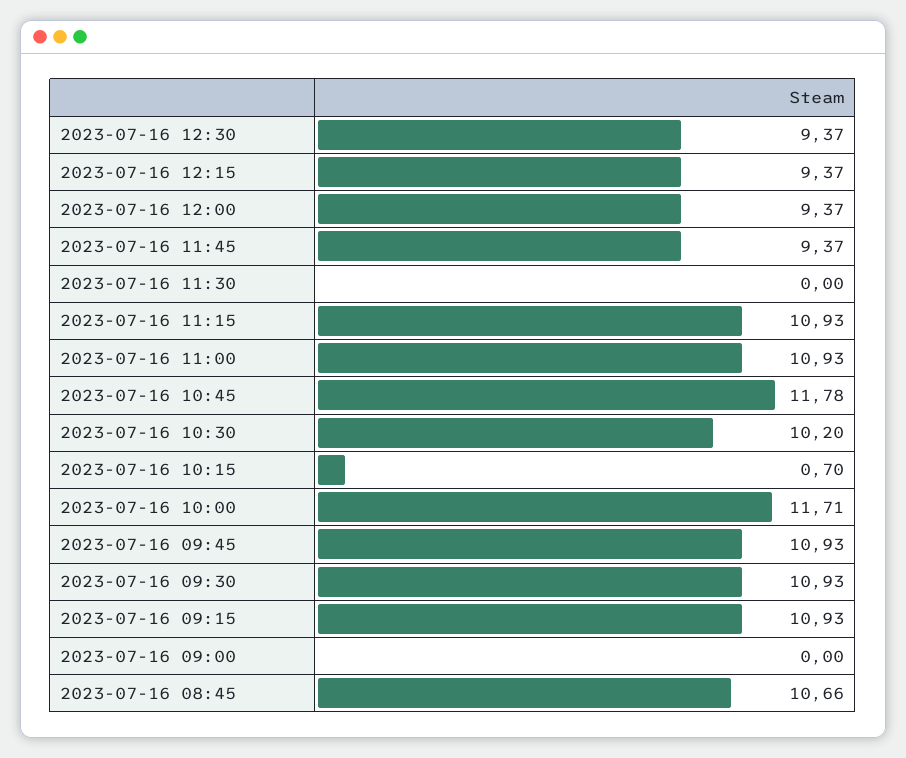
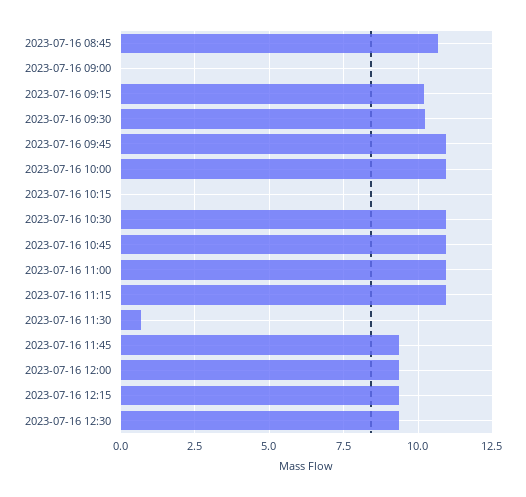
  {
    "2023-07-16 12:30": 9.37,
    "2023-07-16 12:15": 9.37,
    "2023-07-16 12:00": 9.37,
    "2023-07-16 11:45": 9.37,
-   "2023-07-16 11:30": 0,
+   "2023-07-16 11:30": 0.75,
    "2023-07-16 11:15": 10.93,
    "2023-07-16 11:00": 10.93,
-   "2023-07-16 10:45": 11.78,
+   "2023-07-16 10:45": 11,
-   "2023-07-16 10:30": 10.2,
+   "2023-07-16 10:30": 11,
-   "2023-07-16 10:15": 0.7,
+   "2023-07-16 10:15": 0,
-   "2023-07-16 10:00": 11.71,
+   "2023-07-16 10:00": 11,
    "2023-07-16 09:45": 10.93,
-   "2023-07-16 09:30": 10.93,
+   "2023-07-16 09:30": 10.25,
-   "2023-07-16 09:15": 10.93,
+   "2023-07-16 09:15": 10.25,
    "2023-07-16 09:00": 0,
    "2023-07-16 08:45": 10.66
  }

